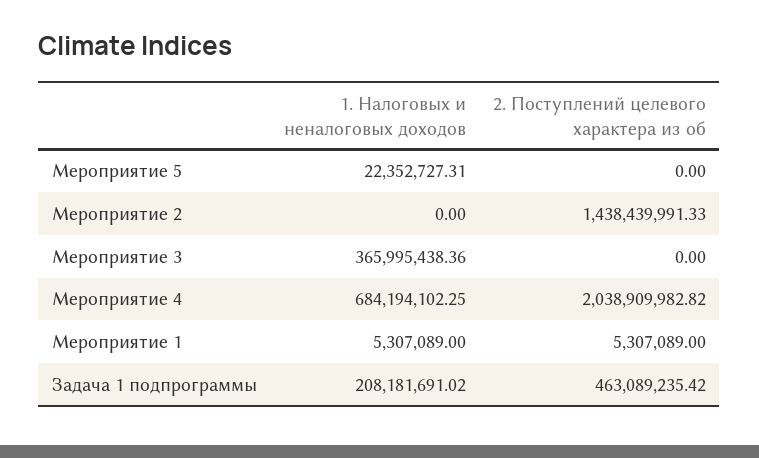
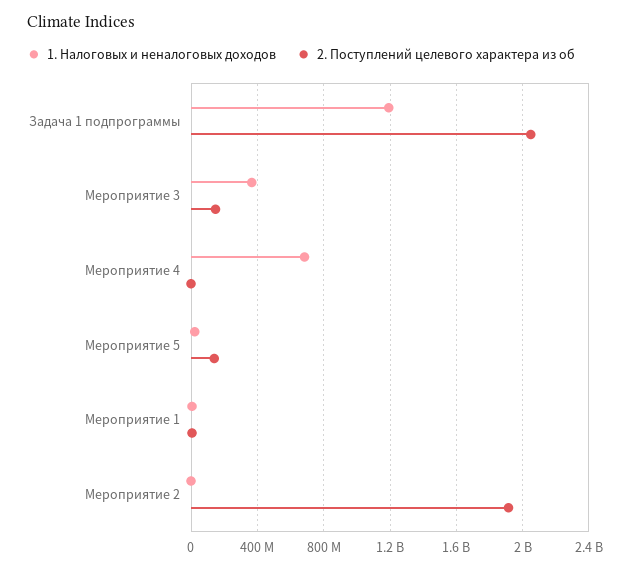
  {
    "1. Налоговых и неналоговых доходов": {
      "Мероприятие 5": 22352727.31,
      "Мероприятие 2": 0,
      "Мероприятие 3": 365995438.36,
      "Мероприятие 4": 684194102.25,
      "Мероприятие 1": 5307089,
-     "Задача 1 подпрограммы": 208181691.02
+     "Задача 1 подпрограммы": 1200000000
    },
    "2. Поступлений целевого характера из об": {
-     "Мероприятие 5": 0,
+     "Мероприятие 5": 150000000,
-     "Мероприятие 2": 1438439991.33,
+     "Мероприятие 2": 1900000000,
-     "Мероприятие 3": 0,
+     "Мероприятие 3": 150000000,
-     "Мероприятие 4": 2038909982.82,
+     "Мероприятие 4": 0,
      "Мероприятие 1": 5307089,
-     "Задача 1 подпрограммы": 463089235.42
+     "Задача 1 подпрограммы": 2050000000
    }
  }

